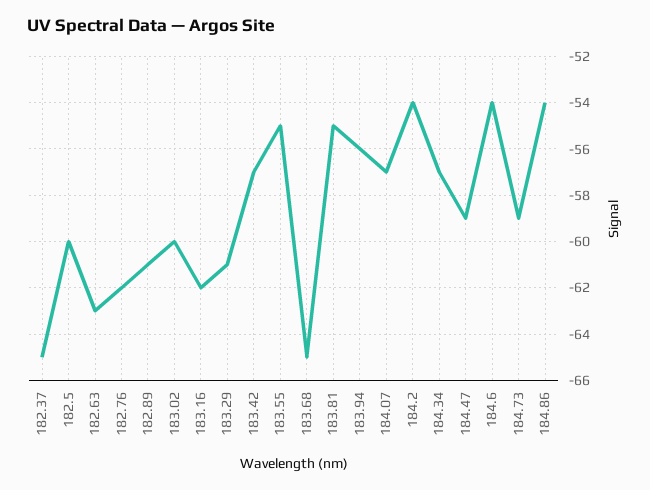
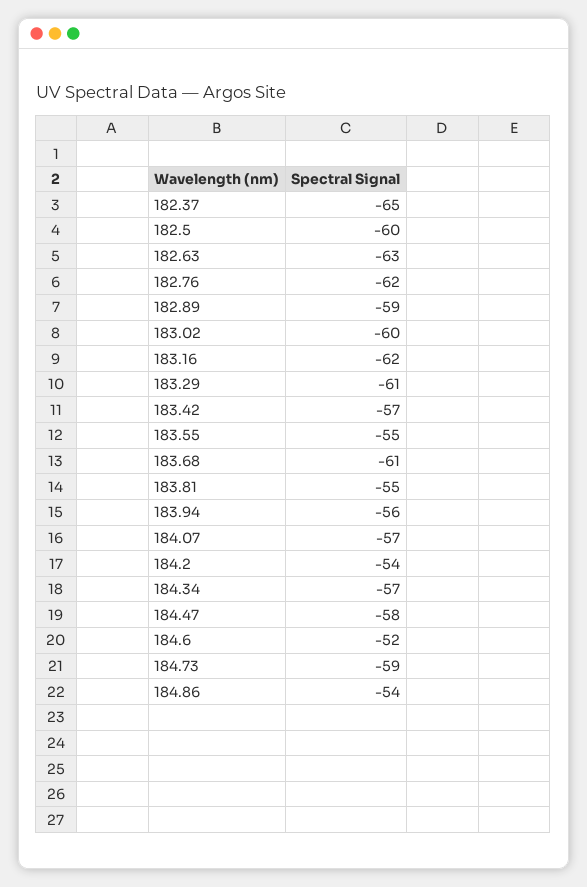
  {
    "182.37": -65,
    "182.5": -60,
    "182.63": -63,
    "182.76": -62,
-   "182.89": -61,
+   "182.89": -59,
    "183.02": -60,
    "183.16": -62,
    "183.29": -61,
    "183.42": -57,
    "183.55": -55,
-   "183.68": -65,
+   "183.68": -61,
    "183.81": -55,
    "183.94": -56,
    "184.07": -57,
    "184.2": -54,
    "184.34": -57,
-   "184.47": -59,
+   "184.47": -58,
-   "184.6": -54,
+   "184.6": -52,
    "184.73": -59,
    "184.86": -54
  }

